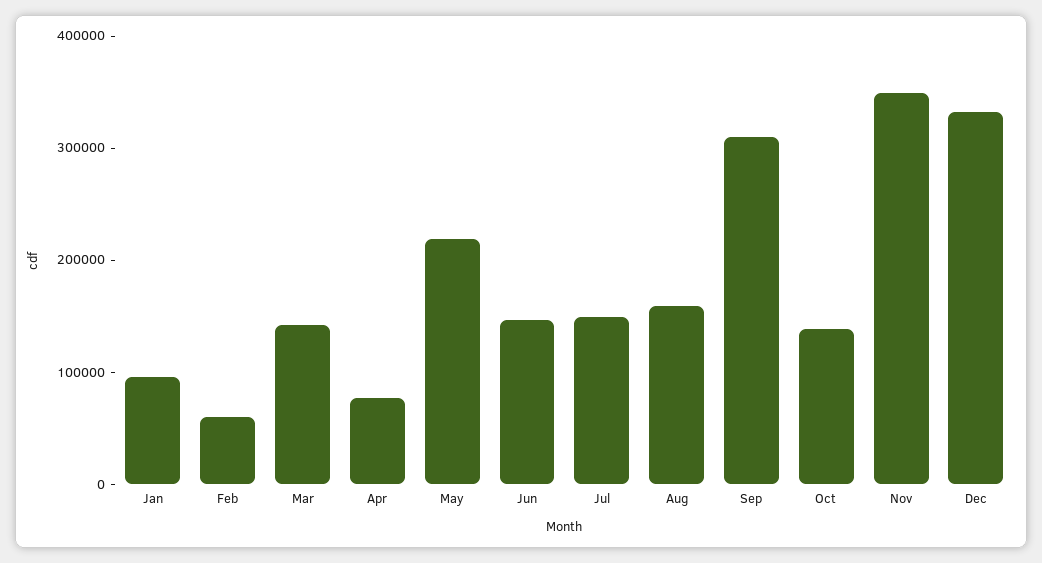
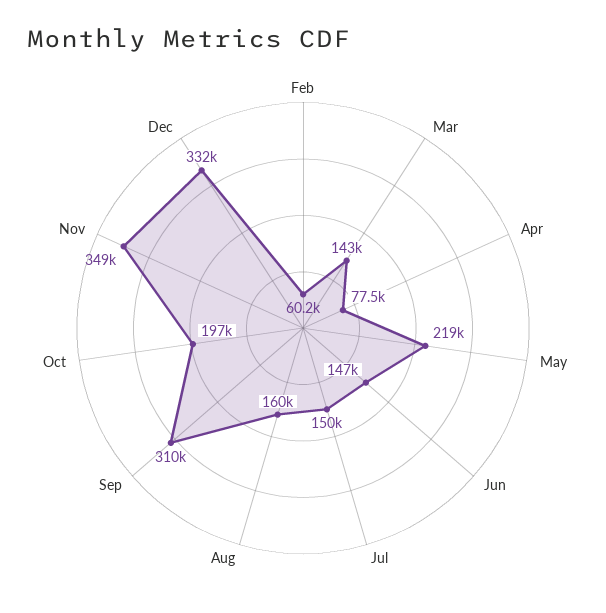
  {
-   "Jan": 100000,
    "Feb": 60200,
    "Mar": 143000,
    "Apr": 77500,
    "May": 219000,
    "Jun": 147000,
    "Jul": 150000,
    "Aug": 160000,
    "Sep": 310000,
-   "Oct": 140000,
+   "Oct": 197000,
    "Nov": 349000,
    "Dec": 332000
  }

